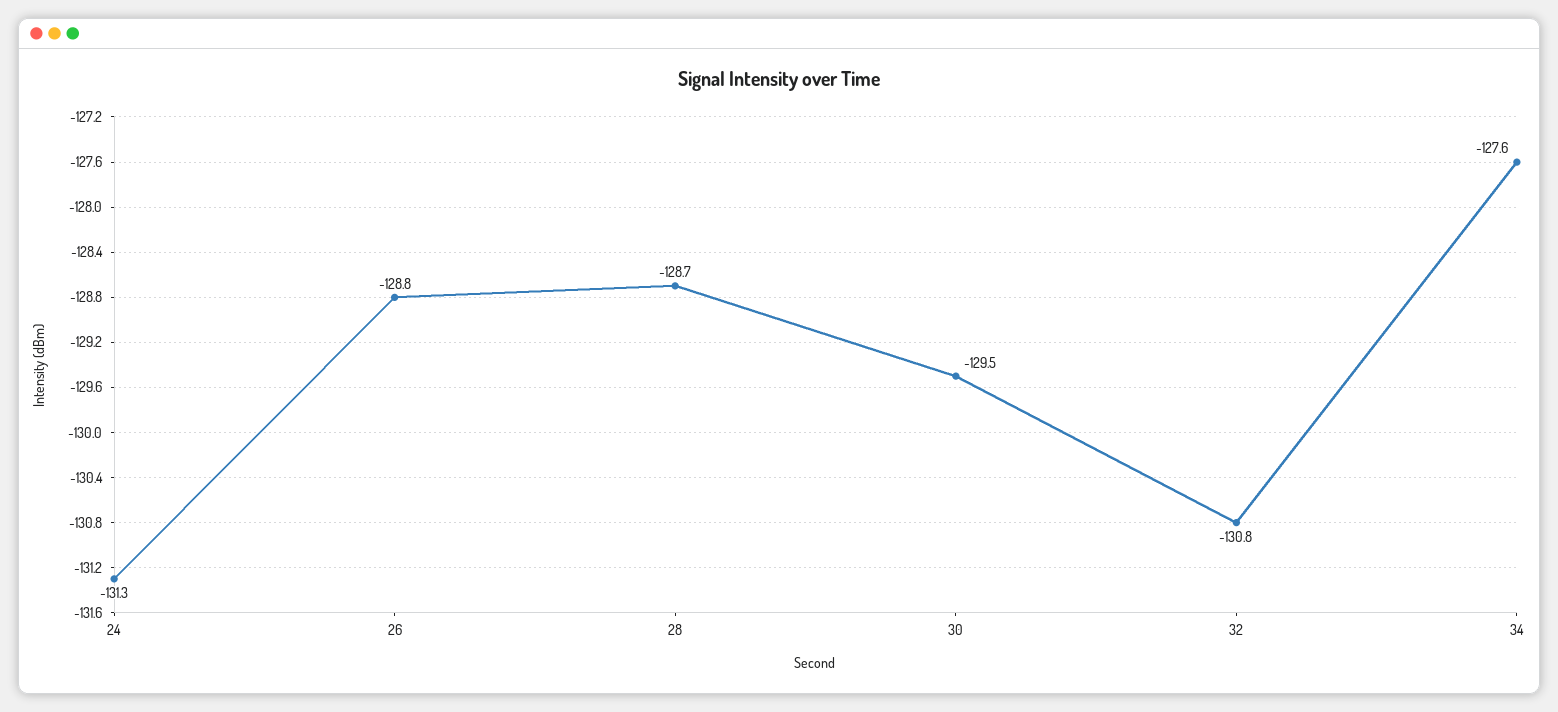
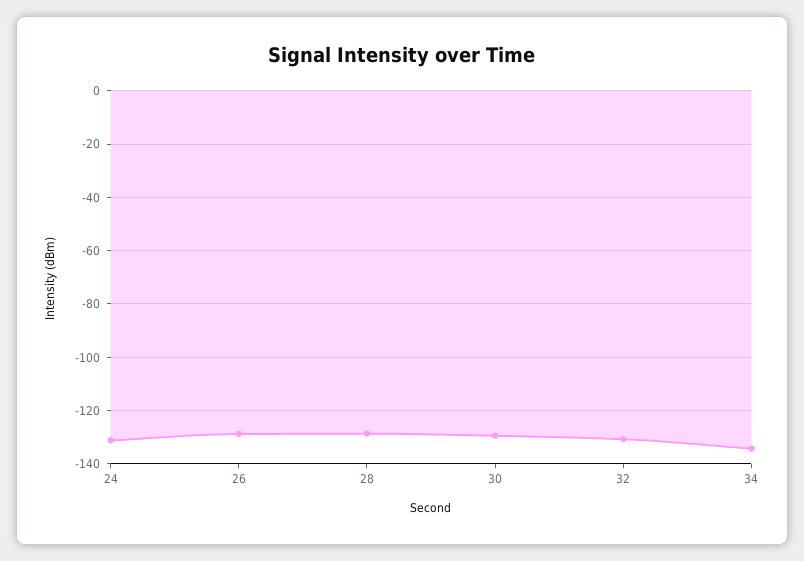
  {
    "24": -131.3,
    "26": -128.8,
    "28": -128.7,
    "30": -129.5,
    "32": -130.8,
-   "34": -127.6
+   "34": -135
  }

